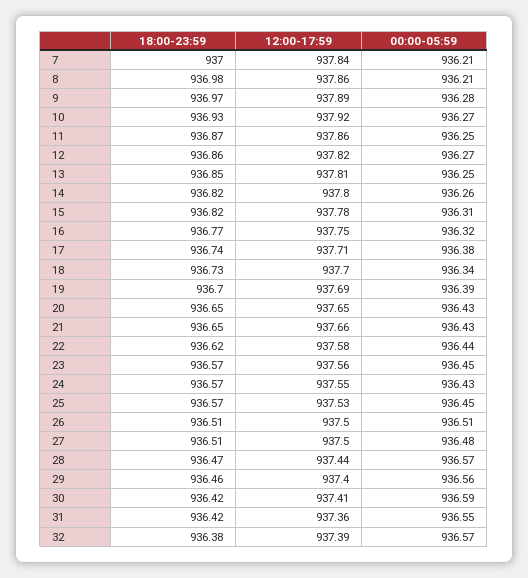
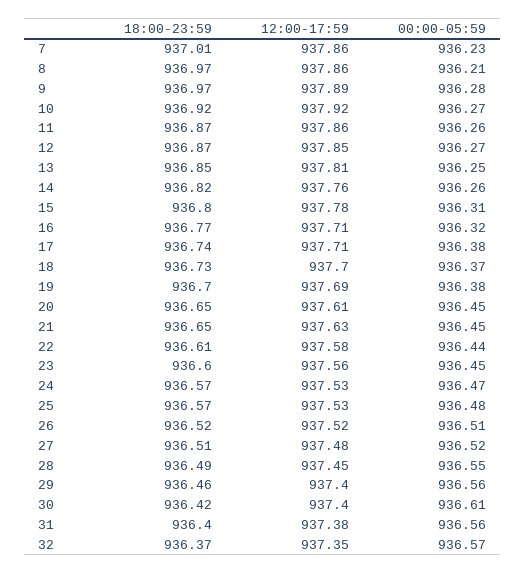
  {
    "18:00-23:59": {
-     "7": 937,
+     "7": 937.01,
-     "8": 936.98,
+     "8": 936.97,
      "9": 936.97,
-     "10": 936.93,
+     "10": 936.92,
      "11": 936.87,
-     "12": 936.86,
+     "12": 936.87,
      "13": 936.85,
      "14": 936.82,
-     "15": 936.82,
+     "15": 936.8,
      "16": 936.77,
      "17": 936.74,
      "18": 936.73,
      "19": 936.7,
      "20": 936.65,
      "21": 936.65,
-     "22": 936.62,
+     "22": 936.61,
-     "23": 936.57,
+     "23": 936.6,
      "24": 936.57,
      "25": 936.57,
-     "26": 936.51,
+     "26": 936.52,
      "27": 936.51,
-     "28": 936.47,
+     "28": 936.49,
      "29": 936.46,
      "30": 936.42,
-     "31": 936.42,
+     "31": 936.4,
-     "32": 936.38
+     "32": 936.37
    },
    "12:00-17:59": {
-     "7": 937.84,
+     "7": 937.86,
      "8": 937.86,
      "9": 937.89,
      "10": 937.92,
      "11": 937.86,
-     "12": 937.82,
+     "12": 937.85,
      "13": 937.81,
-     "14": 937.8,
+     "14": 937.76,
      "15": 937.78,
-     "16": 937.75,
+     "16": 937.71,
      "17": 937.71,
      "18": 937.7,
      "19": 937.69,
-     "20": 937.65,
+     "20": 937.61,
-     "21": 937.66,
+     "21": 937.63,
      "22": 937.58,
      "23": 937.56,
-     "24": 937.55,
+     "24": 937.53,
      "25": 937.53,
-     "26": 937.5,
+     "26": 937.52,
-     "27": 937.5,
+     "27": 937.48,
-     "28": 937.44,
+     "28": 937.45,
      "29": 937.4,
-     "30": 937.41,
+     "30": 937.4,
-     "31": 937.36,
+     "31": 937.38,
-     "32": 937.39
+     "32": 937.35
    },
    "00:00-05:59": {
-     "7": 936.21,
+     "7": 936.23,
      "8": 936.21,
      "9": 936.28,
      "10": 936.27,
-     "11": 936.25,
+     "11": 936.26,
      "12": 936.27,
      "13": 936.25,
      "14": 936.26,
      "15": 936.31,
      "16": 936.32,
      "17": 936.38,
-     "18": 936.34,
+     "18": 936.37,
-     "19": 936.39,
+     "19": 936.38,
-     "20": 936.43,
+     "20": 936.45,
-     "21": 936.43,
+     "21": 936.45,
      "22": 936.44,
      "23": 936.45,
-     "24": 936.43,
+     "24": 936.47,
-     "25": 936.45,
+     "25": 936.48,
      "26": 936.51,
-     "27": 936.48,
+     "27": 936.52,
-     "28": 936.57,
+     "28": 936.55,
      "29": 936.56,
-     "30": 936.59,
+     "30": 936.61,
-     "31": 936.55,
+     "31": 936.56,
      "32": 936.57
    }
  }

